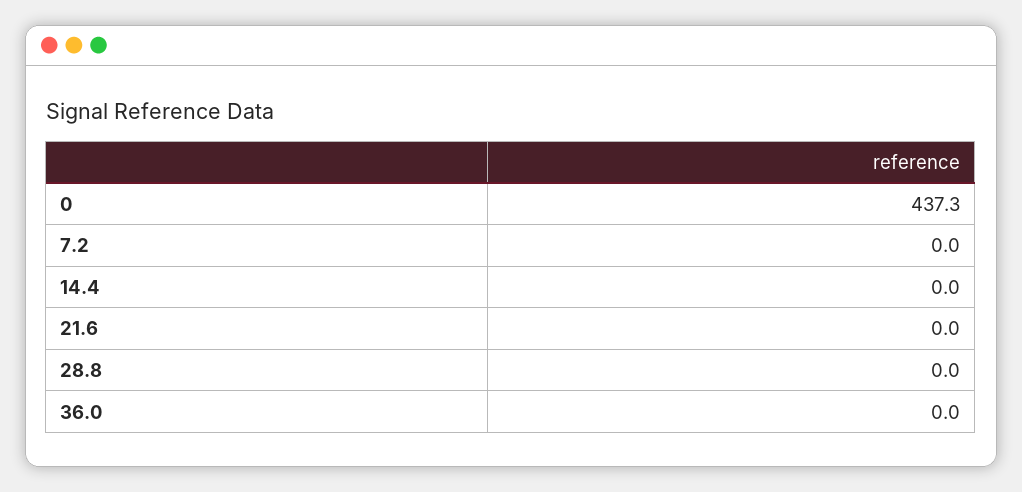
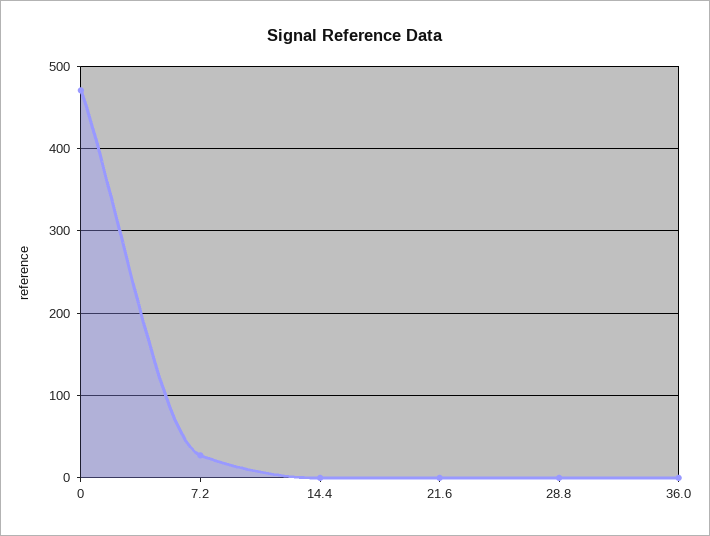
  {
-   "0": 437.3,
+   "0": 470,
-   "7.2": 0,
+   "7.2": 30,
    "14.4": 0,
    "21.6": 0,
    "28.8": 0,
    "36.0": 0
  }

